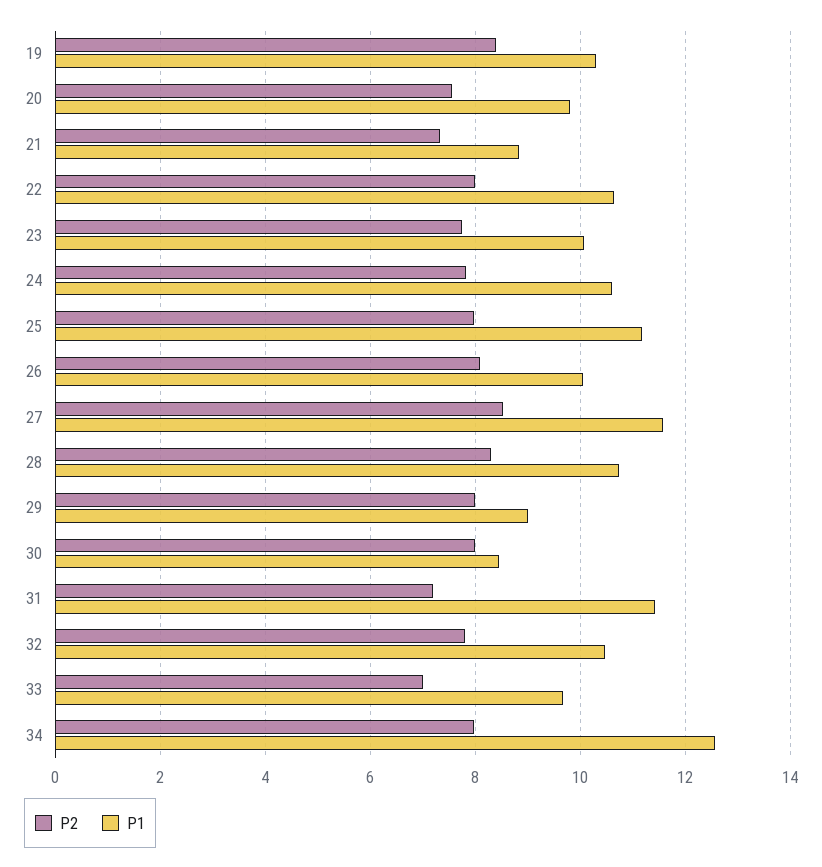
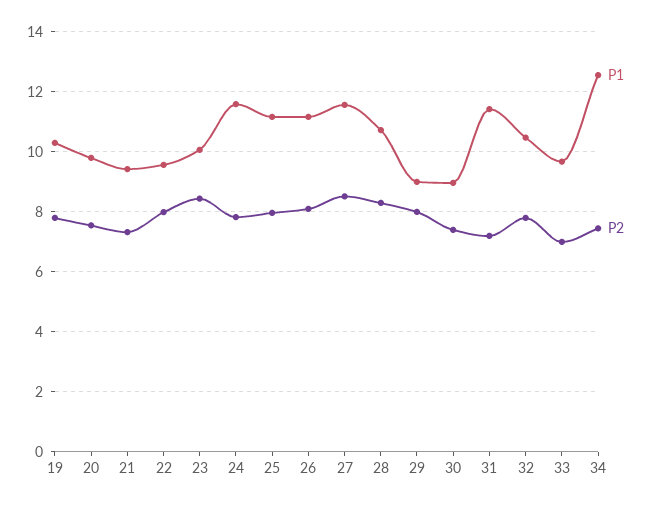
  {
    "P2": {
-     "19": 8.4,
+     "19": 7.8,
      "20": 7.6,
      "21": 7.4,
      "22": 8,
-     "23": 7.8,
+     "23": 8.4,
      "24": 7.8,
      "25": 8,
      "26": 8.2,
      "27": 8.6,
      "28": 8.4,
      "29": 8,
-     "30": 8,
+     "30": 7.4,
      "31": 7.2,
      "32": 7.8,
      "33": 7,
-     "34": 8
+     "34": 7.4
    },
    "P1": {
      "19": 10.4,
      "20": 9.8,
-     "21": 8.8,
+     "21": 9.4,
-     "22": 10.6,
+     "22": 9.6,
      "23": 10,
-     "24": 10.6,
+     "24": 11.6,
      "25": 11.2,
-     "26": 10,
+     "26": 11.2,
      "27": 11.6,
      "28": 10.8,
      "29": 9,
-     "30": 8.4,
+     "30": 9,
      "31": 11.4,
      "32": 10.4,
      "33": 9.6,
      "34": 12.6
    }
  }

